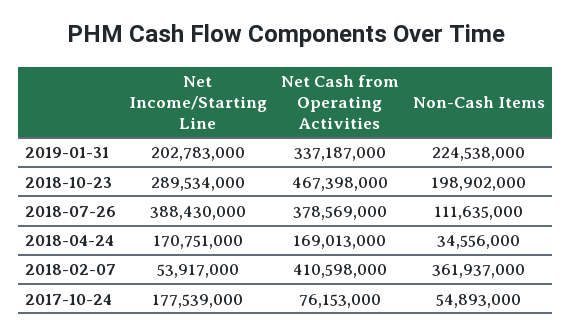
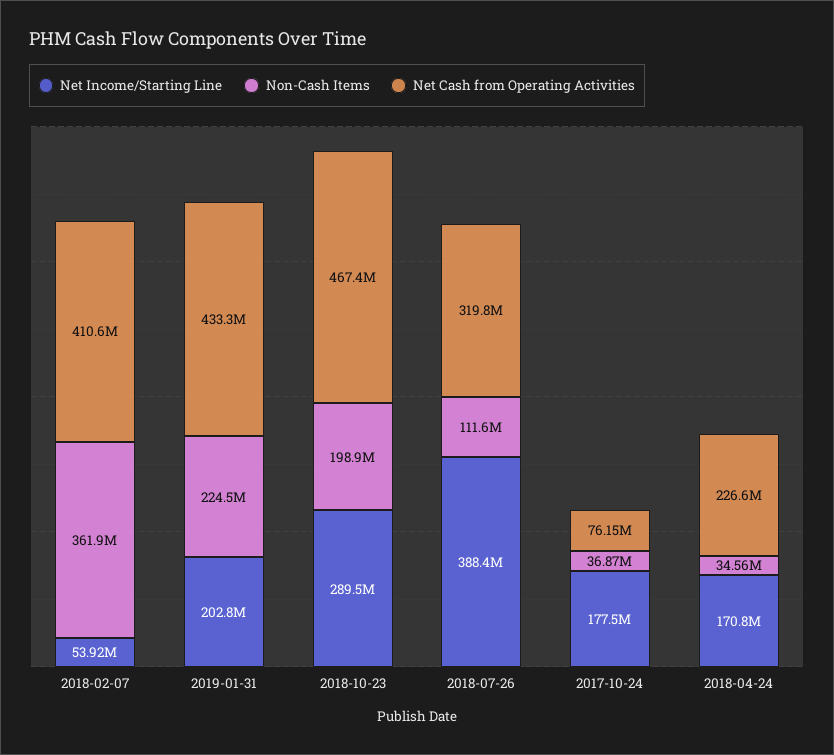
  {
    "Net Income/Starting Line": {
      "2019-01-31": 202783000,
      "2018-10-23": 289534000,
      "2018-07-26": 388430000,
      "2018-04-24": 170751000,
      "2018-02-07": 53917000,
      "2017-10-24": 177539000
    },
    "Net Cash from Operating Activities": {
-     "2019-01-31": 337187000,
+     "2019-01-31": 433300000,
      "2018-10-23": 467398000,
-     "2018-07-26": 378569000,
+     "2018-07-26": 319800000,
-     "2018-04-24": 169013000,
+     "2018-04-24": 226600000,
      "2018-02-07": 410598000,
      "2017-10-24": 76153000
    },
    "Non-Cash Items": {
      "2019-01-31": 224538000,
      "2018-10-23": 198902000,
      "2018-07-26": 111635000,
      "2018-04-24": 34556000,
      "2018-02-07": 361937000,
-     "2017-10-24": 54893000
+     "2017-10-24": 36870000
    }
  }

